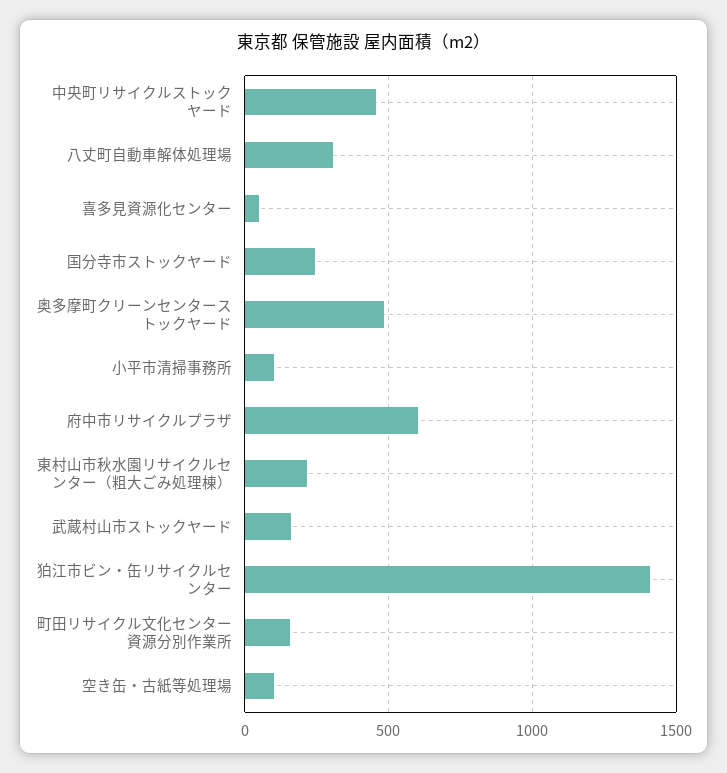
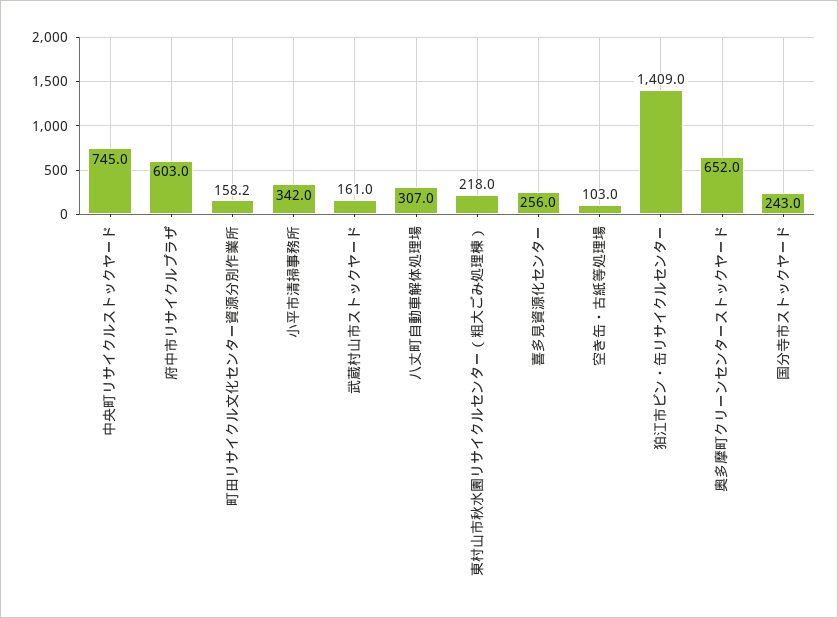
  {
-   "中央町リサイクルストックヤード": 450,
+   "中央町リサイクルストックヤード": 745,
    "八丈町自動車解体処理場": 307,
-   "喜多見資源化センター": 50,
+   "喜多見資源化センター": 256,
    "国分寺市ストックヤード": 243,
-   "奥多摩町クリーンセンターストックヤード": 500,
+   "奥多摩町クリーンセンターストックヤード": 652,
-   "小平市清掃事務所": 100,
+   "小平市清掃事務所": 342,
    "府中市リサイクルプラザ": 603,
    "東村山市秋水園リサイクルセンター（粗大ごみ処理棟）": 218,
    "武蔵村山市ストックヤード": 161,
    "狛江市ビン・缶リサイクルセンター": 1409,
    "町田リサイクル文化センター資源分別作業所": 158.2,
    "空き缶・古紙等処理場": 103
  }

